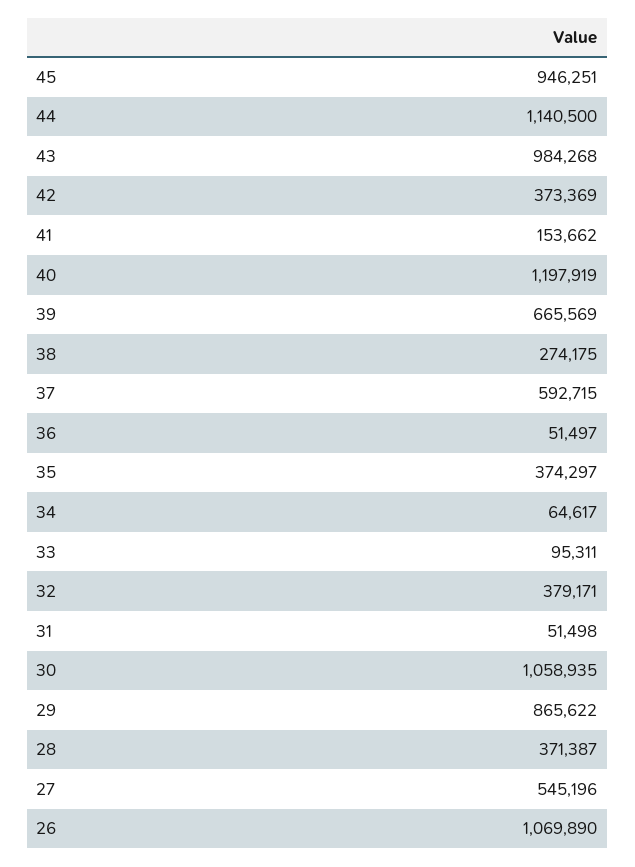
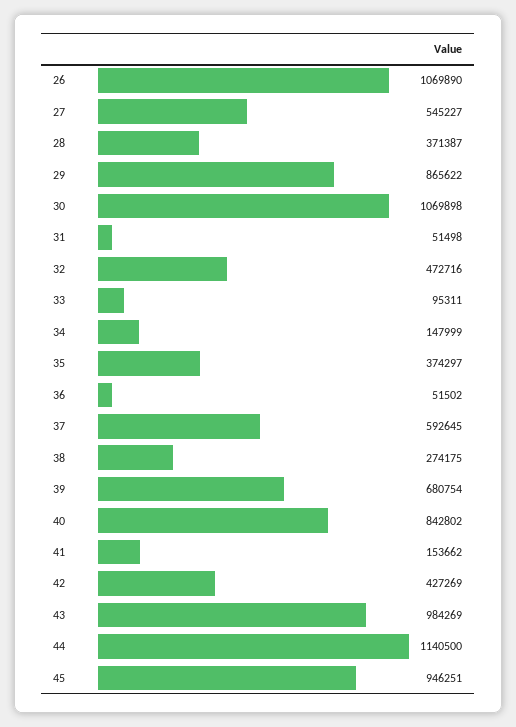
  {
    "45": 946251,
    "44": 1140500,
-   "43": 984268,
+   "43": 984269,
-   "42": 373369,
+   "42": 427269,
    "41": 153662,
-   "40": 1197919,
+   "40": 842802,
-   "39": 665569,
+   "39": 680754,
    "38": 274175,
-   "37": 592715,
+   "37": 592645,
-   "36": 51497,
+   "36": 51502,
    "35": 374297,
-   "34": 64617,
+   "34": 147999,
    "33": 95311,
-   "32": 379171,
+   "32": 472716,
    "31": 51498,
-   "30": 1058935,
+   "30": 1069898,
    "29": 865622,
    "28": 371387,
-   "27": 545196,
+   "27": 545227,
    "26": 1069890
  }

